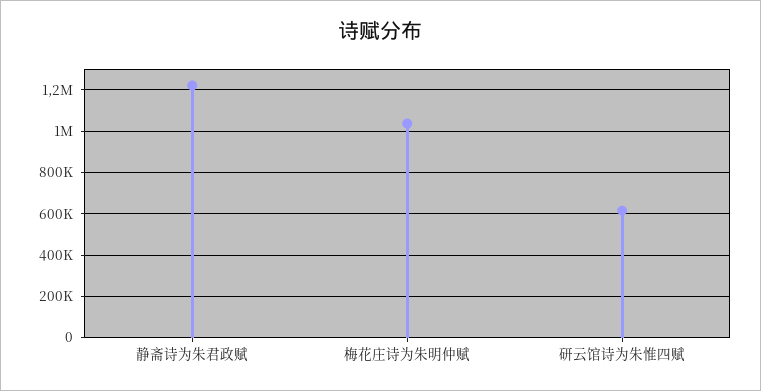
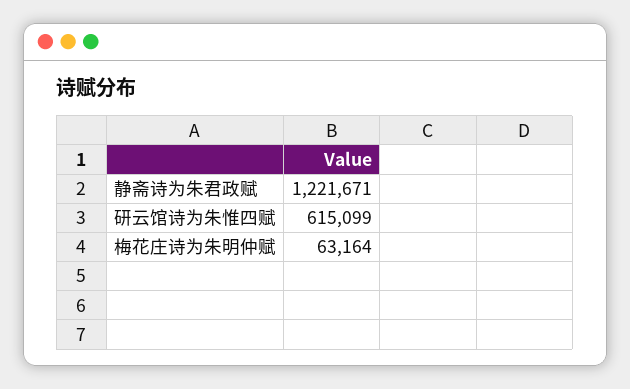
  {
    "静斋诗为朱君政赋": 1221671,
-   "梅花庄诗为朱明仲赋": 1050000,
+   "梅花庄诗为朱明仲赋": 63164,
    "研云馆诗为朱惟四赋": 615099
  }

